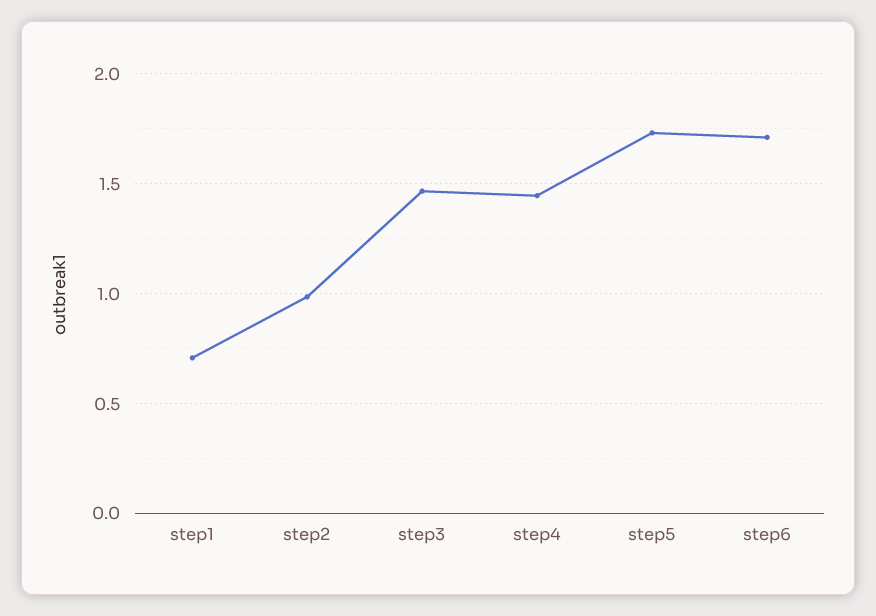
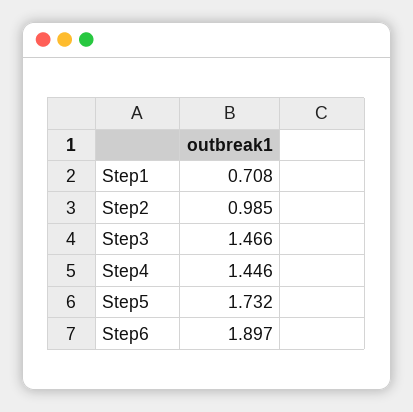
  {
    "step1": 0.708,
    "step2": 0.985,
    "step3": 1.466,
    "step4": 1.446,
    "step5": 1.732,
-   "step6": 1.7
+   "step6": 1.897
  }

